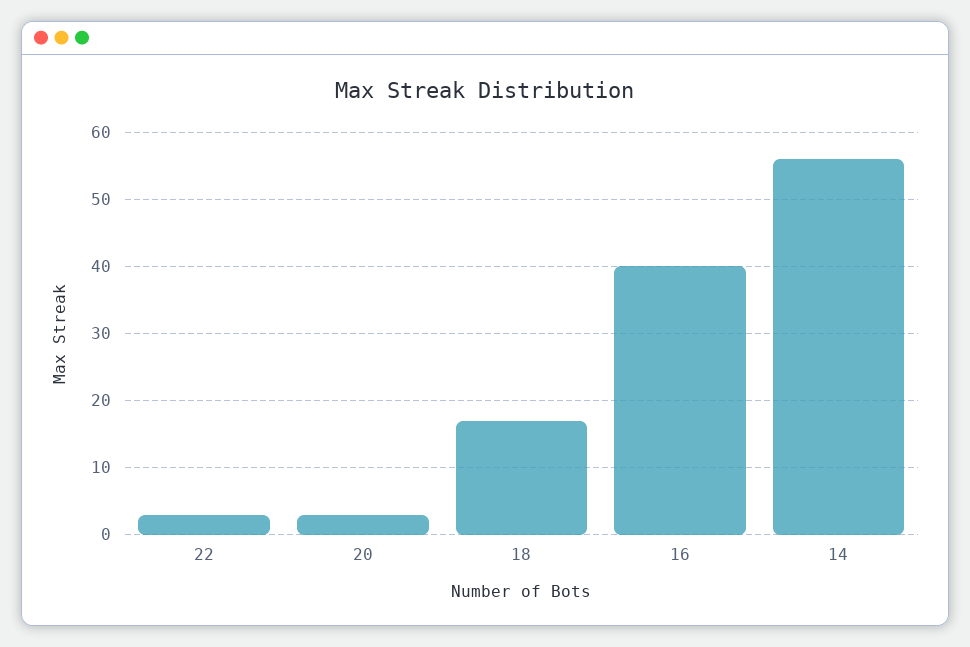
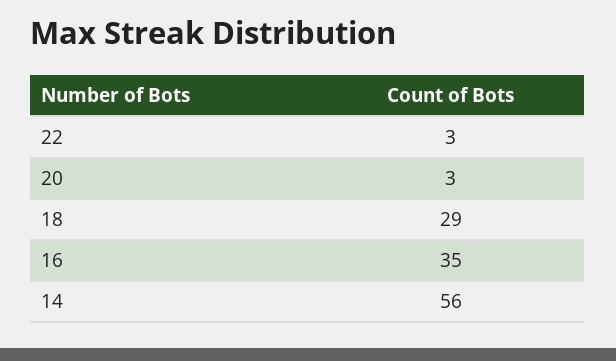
  {
    "22": 3,
    "20": 3,
-   "18": 17,
+   "18": 29,
-   "16": 40,
+   "16": 35,
    "14": 56
  }

